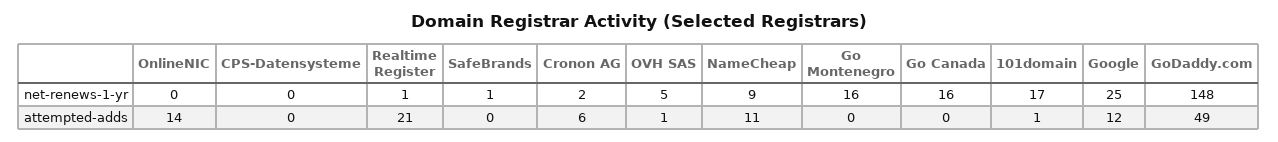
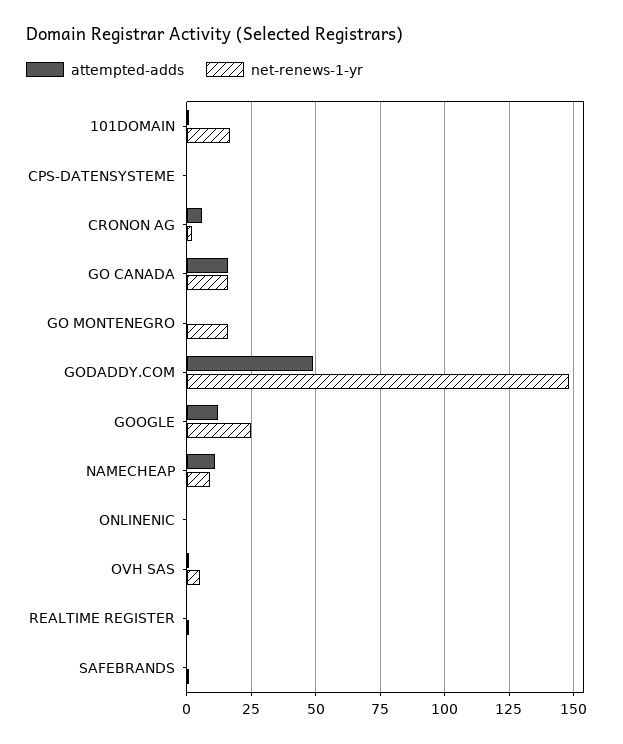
  {
    "net-renews-1-yr": {
      "OnlineNIC": 0,
      "CPS-Datensysteme": 0,
      "Realtime Register": 1,
      "SafeBrands": 1,
      "Cronon AG": 2,
      "OVH SAS": 5,
      "NameCheap": 9,
      "Go Montenegro": 16,
      "Go Canada": 16,
      "101domain": 17,
      "Google": 25,
      "GoDaddy.com": 148
    },
    "attempted-adds": {
-     "OnlineNIC": 14,
+     "OnlineNIC": 0,
      "CPS-Datensysteme": 0,
-     "Realtime Register": 21,
+     "Realtime Register": 0,
      "SafeBrands": 0,
      "Cronon AG": 6,
      "OVH SAS": 1,
      "NameCheap": 11,
      "Go Montenegro": 0,
-     "Go Canada": 0,
+     "Go Canada": 15,
      "101domain": 1,
      "Google": 12,
      "GoDaddy.com": 49
    }
  }

